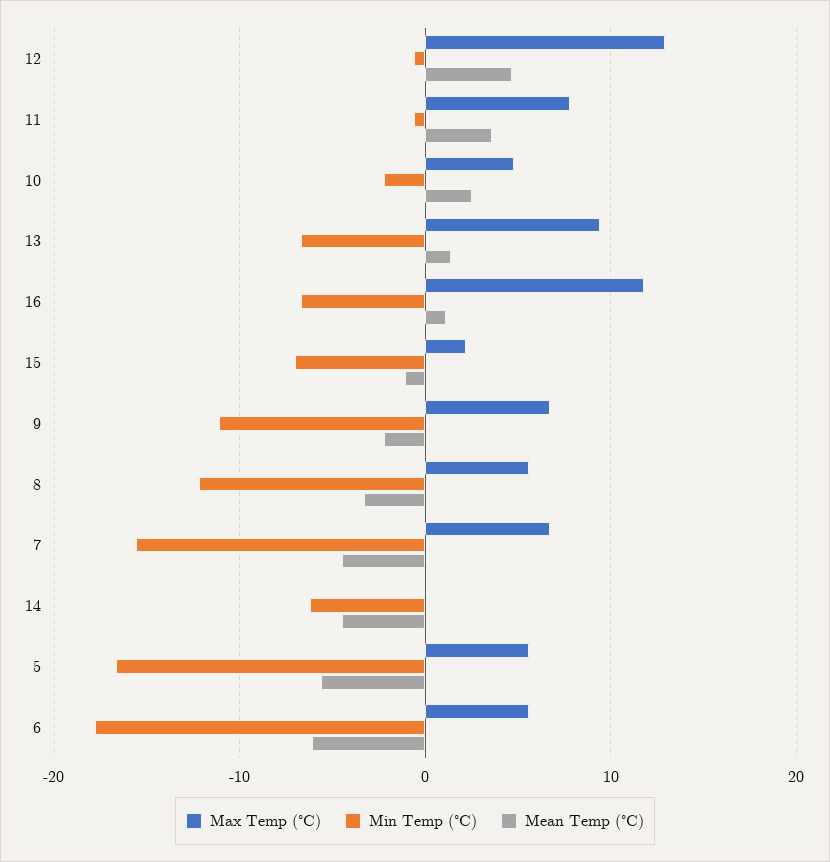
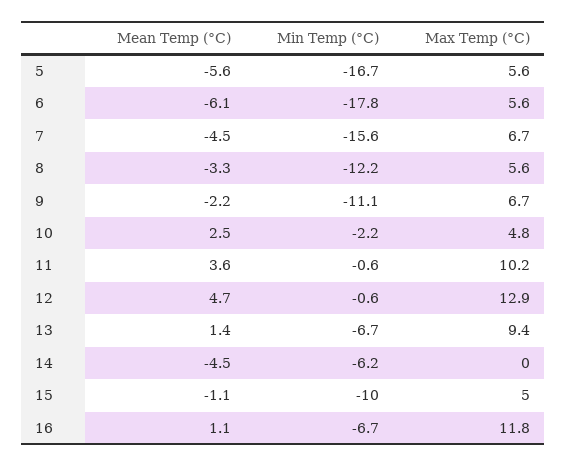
  {
    "Max Temp (°C)": {
      "12": 12.9,
-     "11": 8,
+     "11": 10.2,
      "10": 4.8,
      "13": 9.4,
      "16": 11.8,
-     "15": 2,
+     "15": 5,
      "9": 6.7,
      "8": 5.6,
      "7": 6.7,
      "14": 0,
      "5": 5.6,
      "6": 5.6
    },
    "Min Temp (°C)": {
      "12": -0.6,
      "11": -0.6,
      "10": -2.2,
      "13": -6.7,
      "16": -6.7,
-     "15": -7,
+     "15": -10,
      "9": -11.1,
      "8": -12.2,
      "7": -15.6,
      "14": -6.2,
      "5": -16.7,
      "6": -17.8
    },
    "Mean Temp (°C)": {
      "12": 4.7,
      "11": 3.6,
      "10": 2.5,
      "13": 1.4,
      "16": 1.1,
      "15": -1.1,
      "9": -2.2,
      "8": -3.3,
      "7": -4.5,
      "14": -4.5,
      "5": -5.6,
      "6": -6.1
    }
  }

